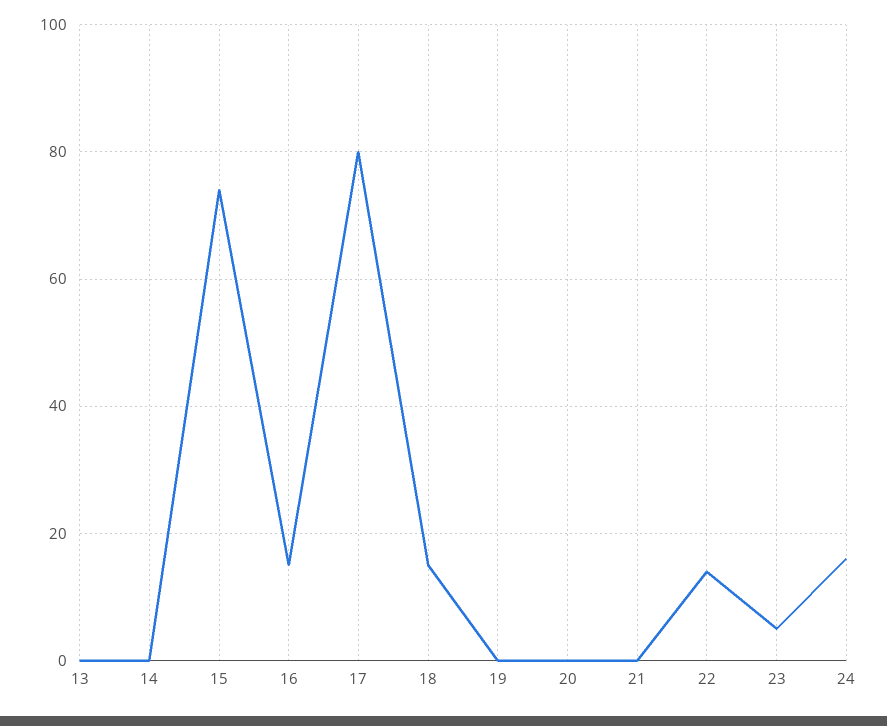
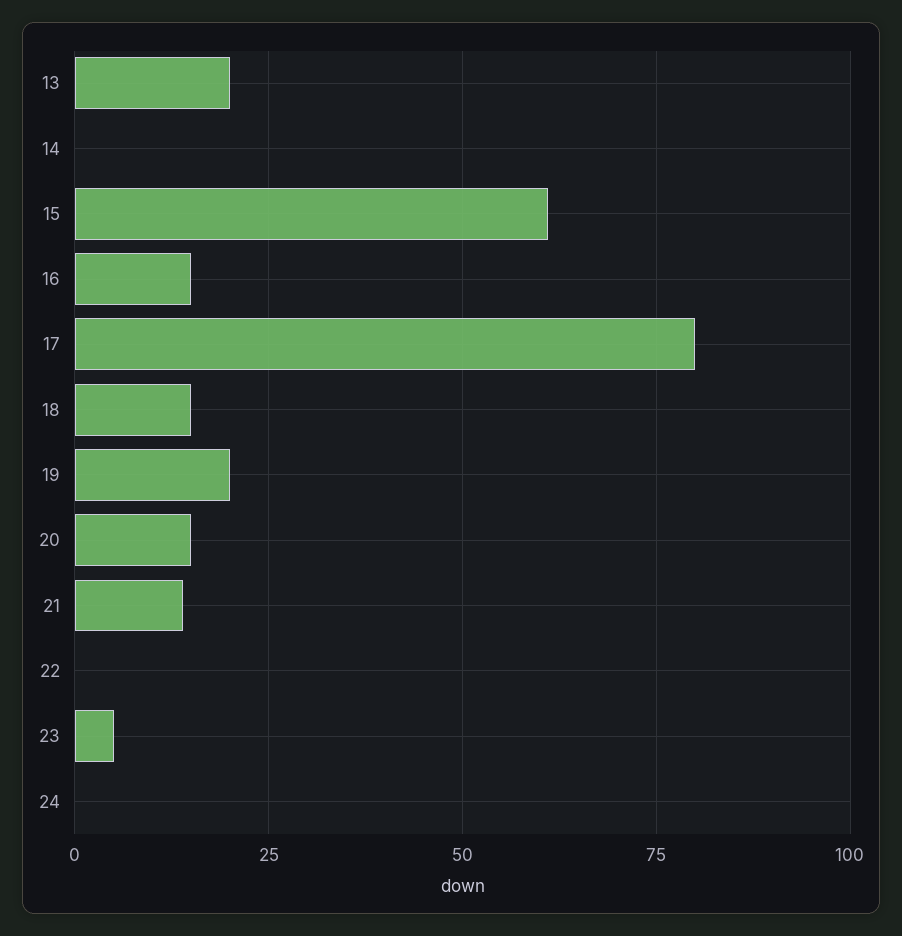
  {
-   "13": 0,
+   "13": 20,
    "14": 0,
-   "15": 75,
+   "15": 60,
    "16": 15,
    "17": 80,
    "18": 15,
-   "19": 0,
+   "19": 20,
-   "20": 0,
+   "20": 15,
-   "21": 0,
+   "21": 15,
-   "22": 15,
+   "22": 0,
    "23": 5,
-   "24": 15
+   "24": 0
  }

